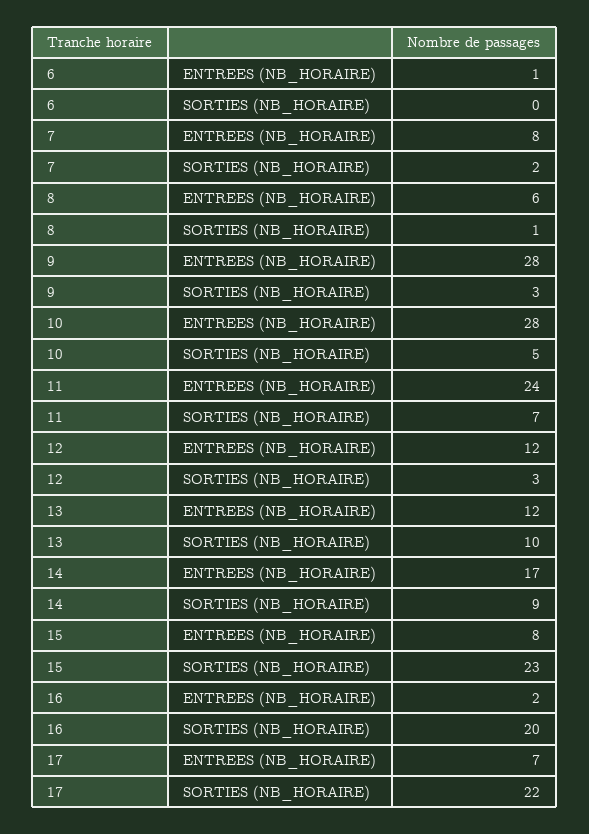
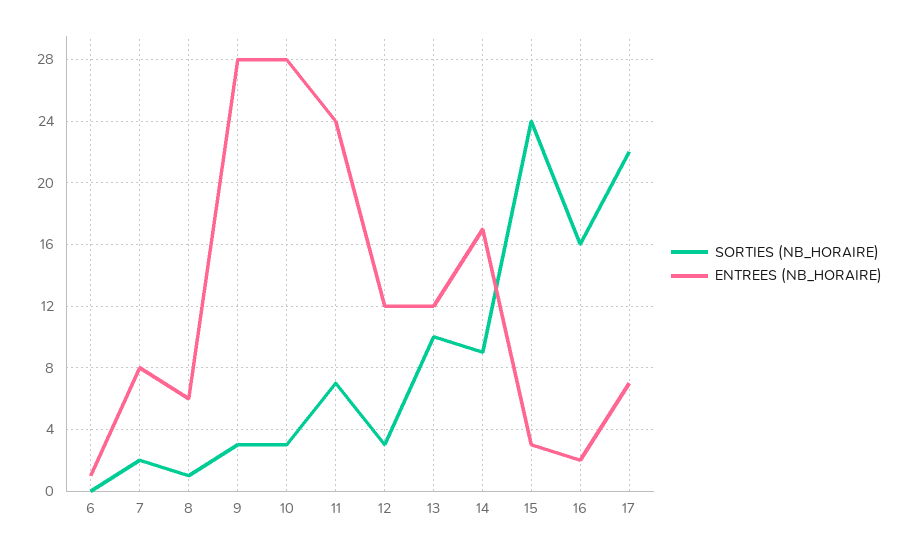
  {
    "ENTREES (NB_HORAIRE)": {
      "6": 1,
      "7": 8,
      "8": 6,
      "9": 28,
      "10": 28,
      "11": 24,
      "12": 12,
      "13": 12,
      "14": 17,
-     "15": 8,
+     "15": 3,
      "16": 2,
      "17": 7
    },
    "SORTIES (NB_HORAIRE)": {
      "6": 0,
      "7": 2,
      "8": 1,
      "9": 3,
-     "10": 5,
+     "10": 3,
      "11": 7,
      "12": 3,
      "13": 10,
      "14": 9,
-     "15": 23,
+     "15": 24,
-     "16": 20,
+     "16": 16,
      "17": 22
    }
  }

